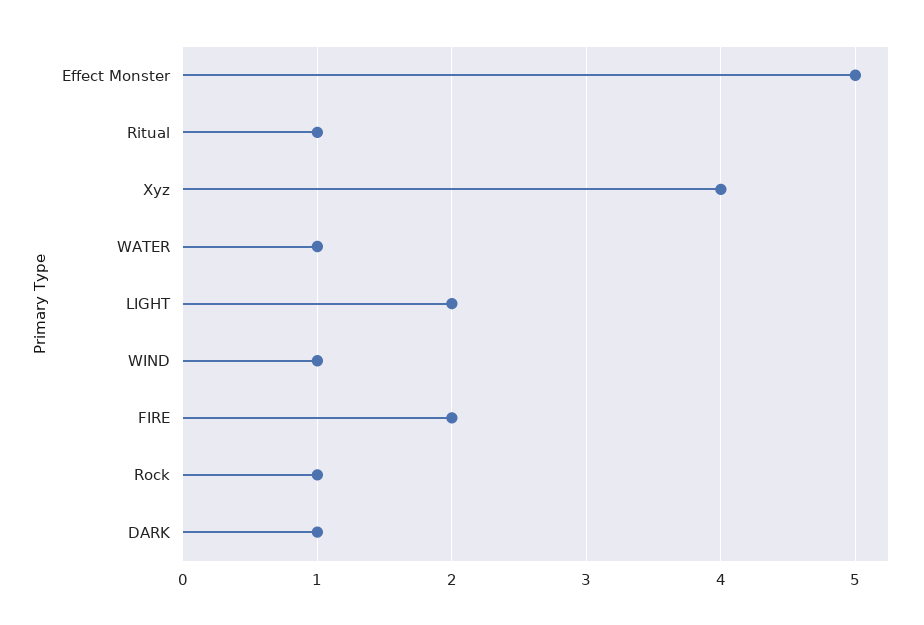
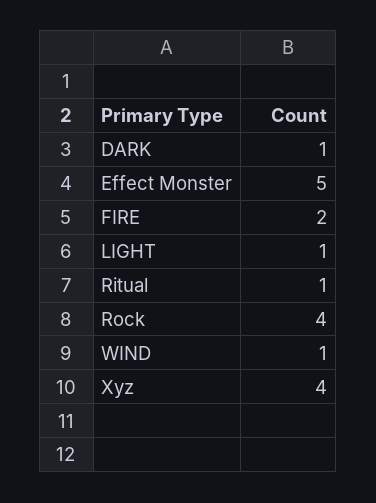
  {
    "Effect Monster": 5,
    "Ritual": 1,
    "Xyz": 4,
-   "WATER": 1,
-   "LIGHT": 2,
+   "LIGHT": 1,
    "WIND": 1,
    "FIRE": 2,
-   "Rock": 1,
+   "Rock": 4,
    "DARK": 1
  }

